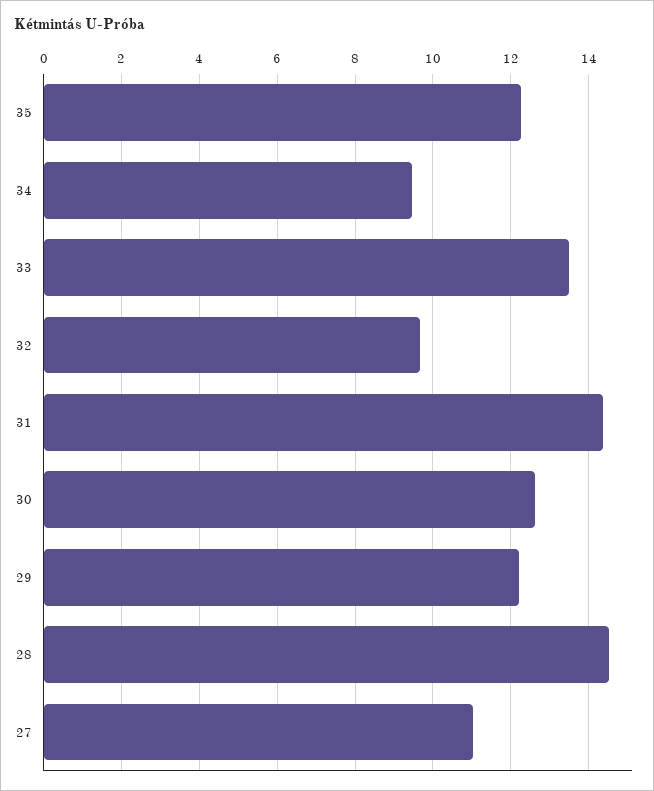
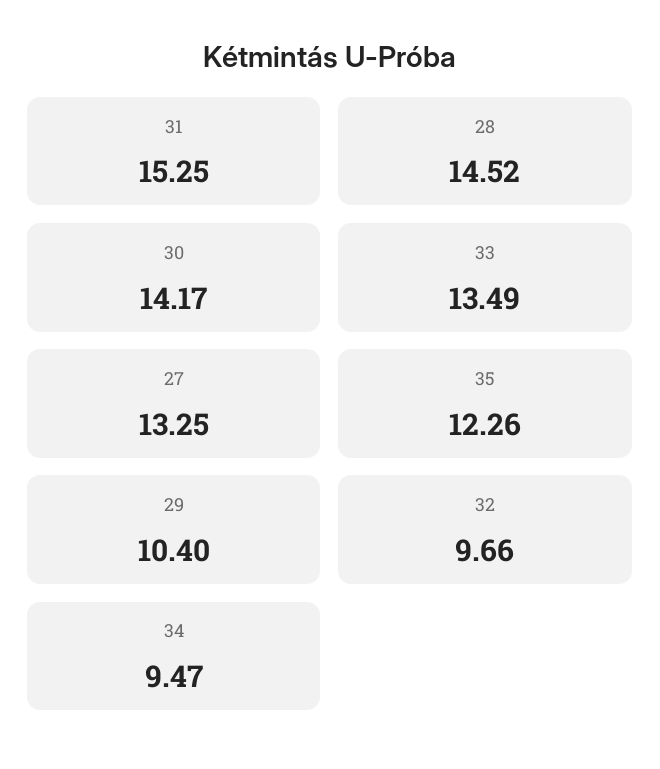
  {
    "35": 12.26,
    "34": 9.47,
    "33": 13.49,
    "32": 9.66,
-   "31": 14.4,
+   "31": 15.25,
-   "30": 12.6,
+   "30": 14.17,
-   "29": 12.2,
+   "29": 10.4,
    "28": 14.52,
-   "27": 11
+   "27": 13.25
  }

